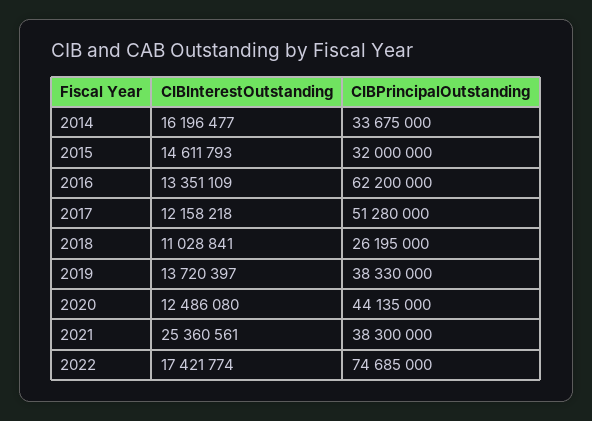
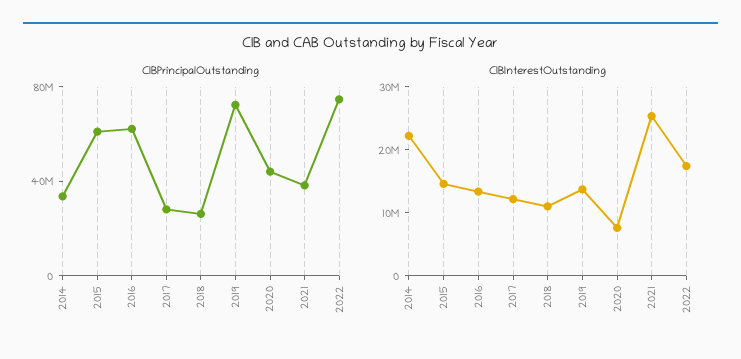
  {
    "CIBInterestOutstanding": {
-     "2014": 16196477,
+     "2014": 22000000,
      "2015": 14611793,
      "2016": 13351109,
      "2017": 12158218,
      "2018": 11028841,
      "2019": 13720397,
-     "2020": 12486080,
+     "2020": 8000000,
      "2021": 25360561,
      "2022": 17421774
    },
    "CIBPrincipalOutstanding": {
      "2014": 33675000,
-     "2015": 32000000,
+     "2015": 60000000,
      "2016": 62200000,
-     "2017": 51280000,
+     "2017": 30000000,
      "2018": 26195000,
-     "2019": 38330000,
+     "2019": 70000000,
      "2020": 44135000,
      "2021": 38300000,
      "2022": 74685000
    }
  }

